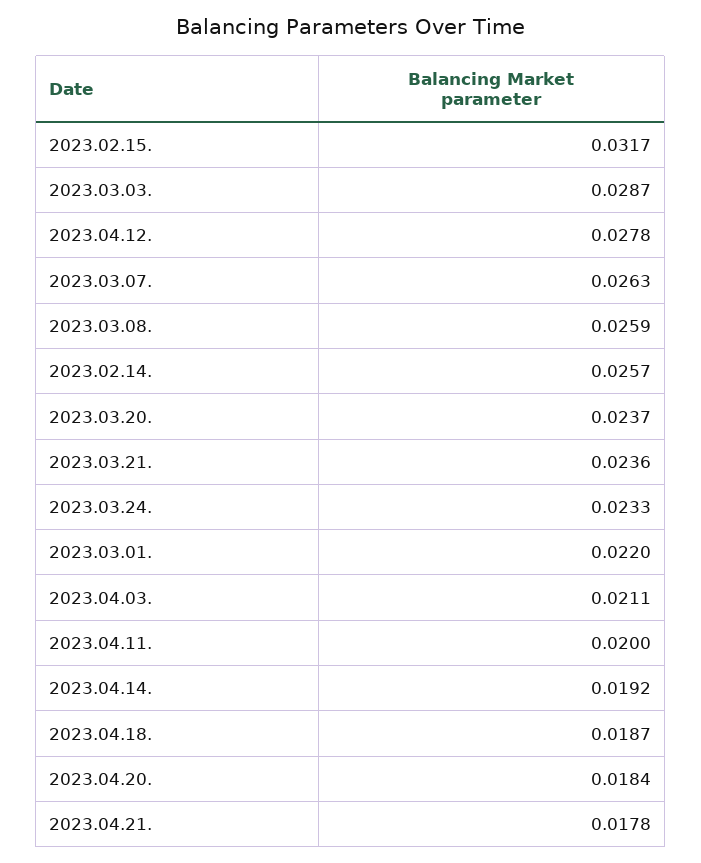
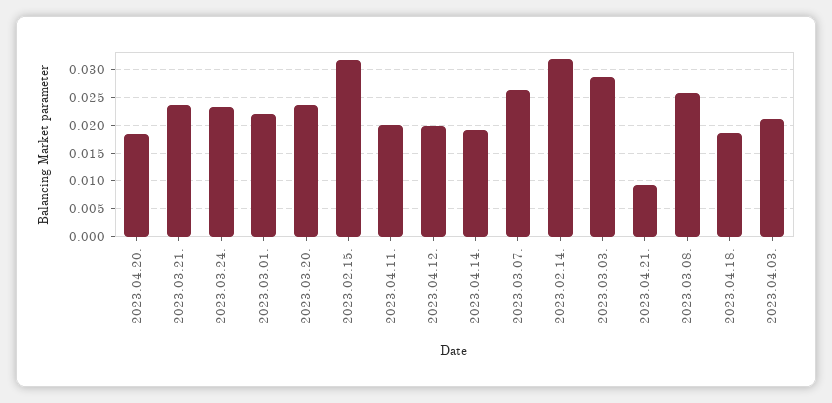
  {
    "2023.02.15.": 0.0317,
    "2023.03.03.": 0.0287,
-   "2023.04.12.": 0.0278,
+   "2023.04.12.": 0.02,
    "2023.03.07.": 0.0263,
    "2023.03.08.": 0.0259,
-   "2023.02.14.": 0.0257,
+   "2023.02.14.": 0.0325,
    "2023.03.20.": 0.0237,
    "2023.03.21.": 0.0236,
    "2023.03.24.": 0.0233,
    "2023.03.01.": 0.022,
    "2023.04.03.": 0.0211,
    "2023.04.11.": 0.02,
    "2023.04.14.": 0.0192,
    "2023.04.18.": 0.0187,
    "2023.04.20.": 0.0184,
-   "2023.04.21.": 0.0178
+   "2023.04.21.": 0.01
  }

